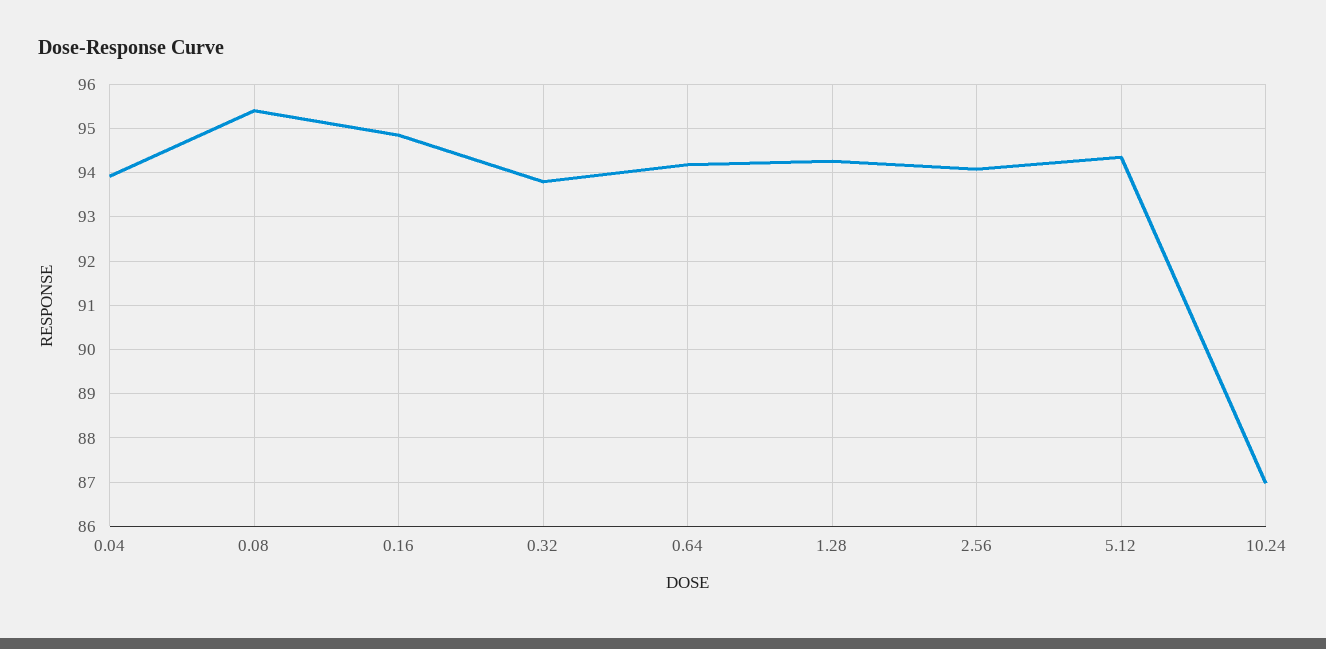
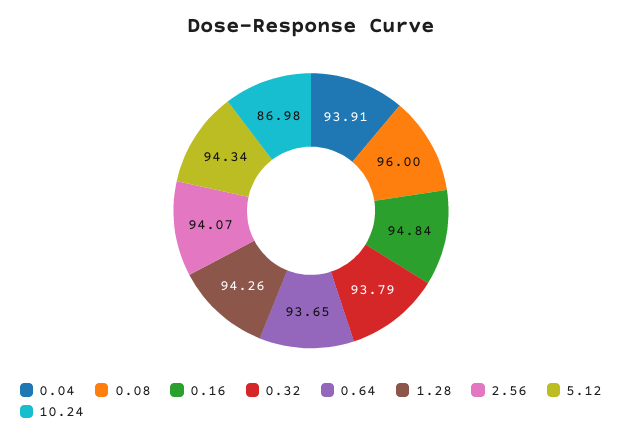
  {
    "0.04": 93.91,
-   "0.08": 95.4,
+   "0.08": 96,
    "0.16": 94.84,
    "0.32": 93.79,
-   "0.64": 94.2,
+   "0.64": 93.65,
    "1.28": 94.26,
    "2.56": 94.07,
    "5.12": 94.34,
    "10.24": 86.98
  }

